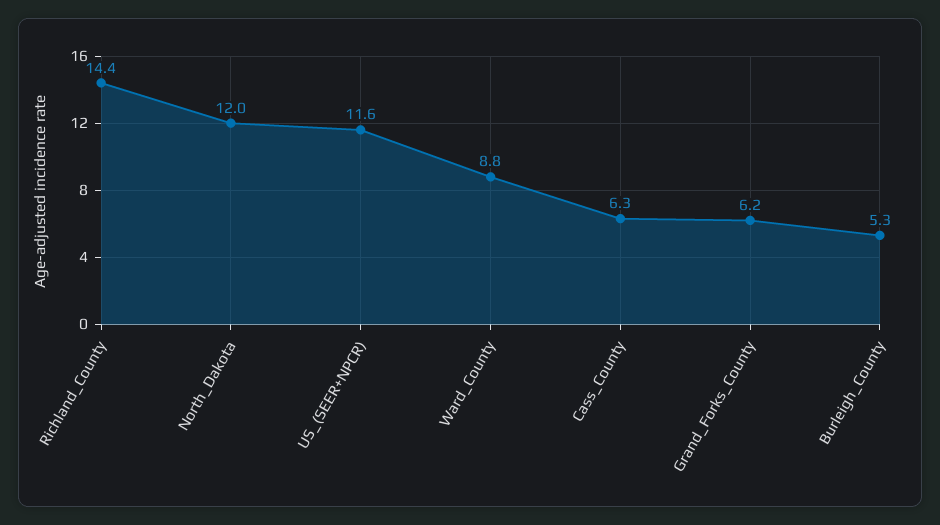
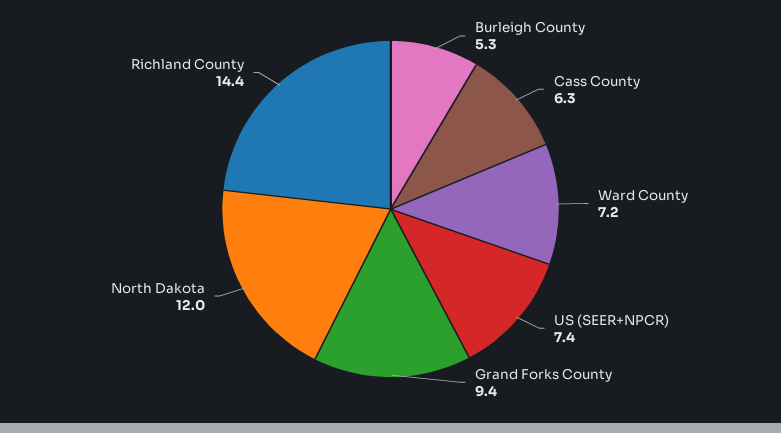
  {
    "Richland_County": 14.4,
    "North_Dakota": 12,
-   "US_(SEER+NPCR)": 11.6,
+   "US_(SEER+NPCR)": 7.4,
-   "Ward_County": 8.8,
+   "Ward_County": 7.2,
    "Cass_County": 6.3,
-   "Grand_Forks_County": 6.2,
+   "Grand_Forks_County": 9.4,
    "Burleigh_County": 5.3
  }

